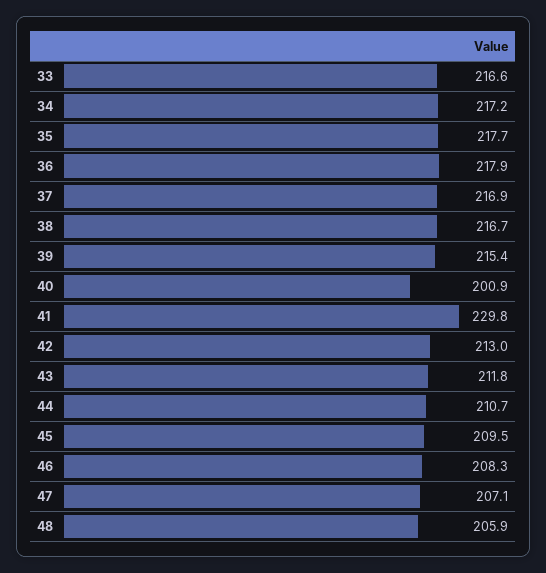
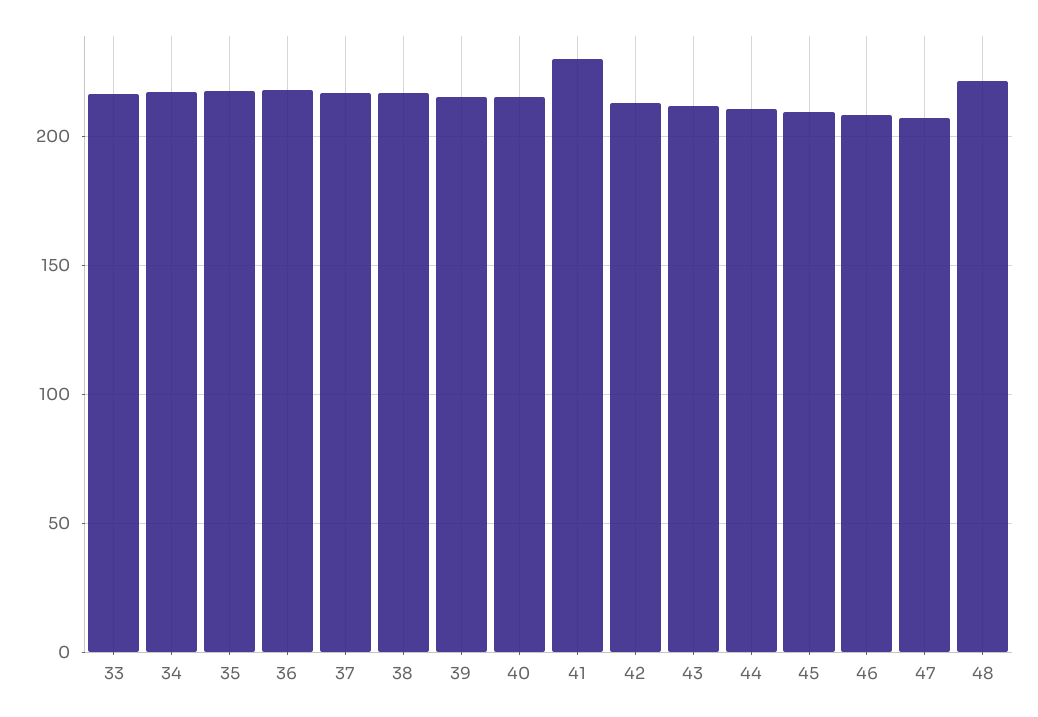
  {
    "33": 216.6,
    "34": 217.2,
    "35": 217.7,
    "36": 217.9,
    "37": 216.9,
    "38": 216.7,
    "39": 215.4,
-   "40": 200.9,
+   "40": 215,
    "41": 229.8,
    "42": 213,
    "43": 211.8,
    "44": 210.7,
    "45": 209.5,
    "46": 208.3,
    "47": 207.1,
-   "48": 205.9
+   "48": 220
  }

